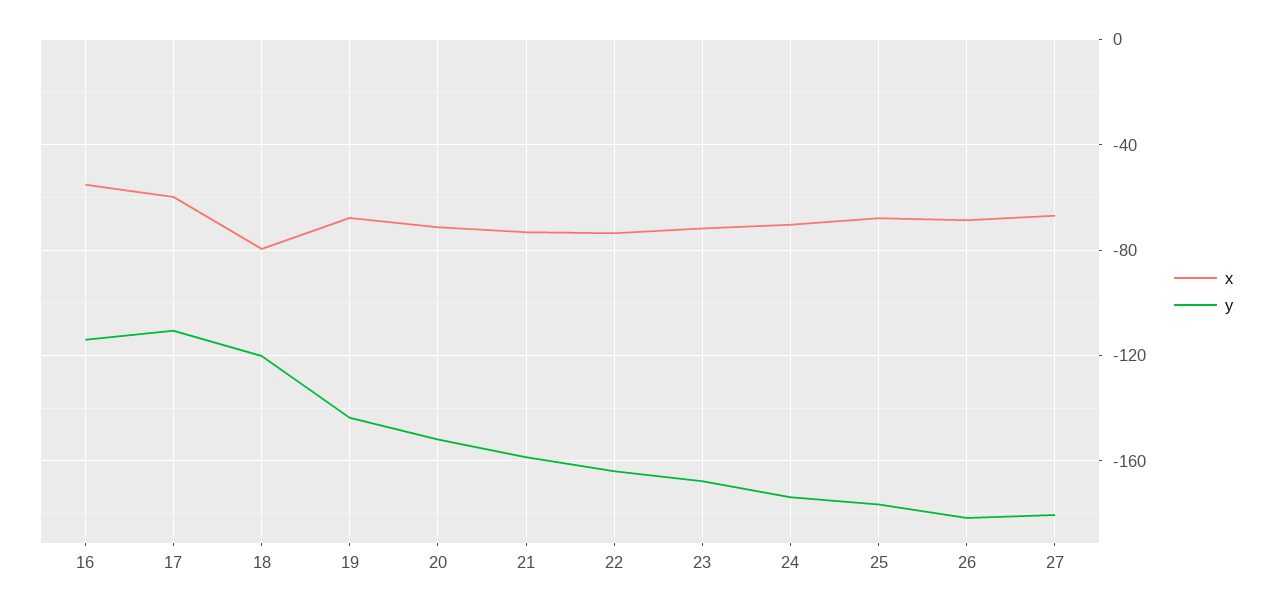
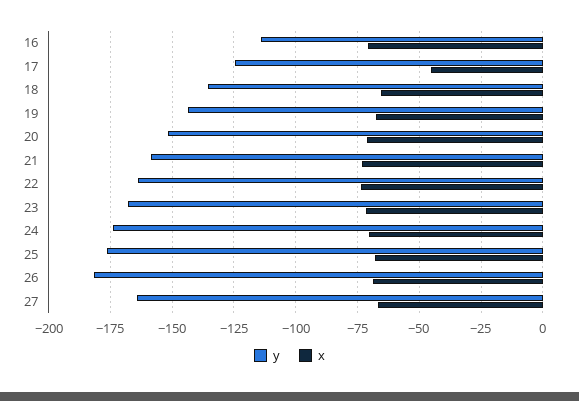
  {
    "x": {
-     "16": -55,
+     "16": -70,
-     "17": -60,
+     "17": -45,
-     "18": -80,
+     "18": -65,
      "19": -67.5,
      "20": -70,
      "21": -72.5,
      "22": -72.5,
      "23": -72.5,
      "24": -70,
      "25": -67.5,
      "26": -67.5,
      "27": -67.5
    },
    "y": {
      "16": -115,
-     "17": -110,
+     "17": -125,
-     "18": -120,
+     "18": -135,
      "19": -142.5,
      "20": -152.5,
      "21": -157.5,
      "22": -165,
      "23": -167.5,
      "24": -175,
      "25": -177.5,
      "26": -182.5,
-     "27": -180
+     "27": -165
    }
  }

